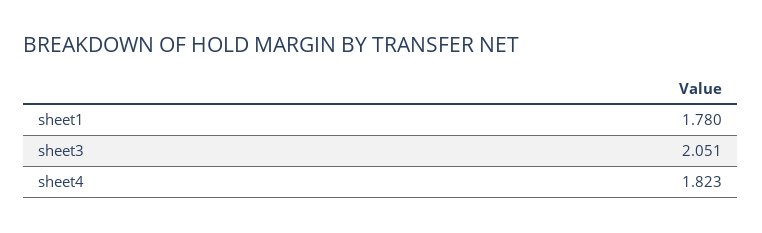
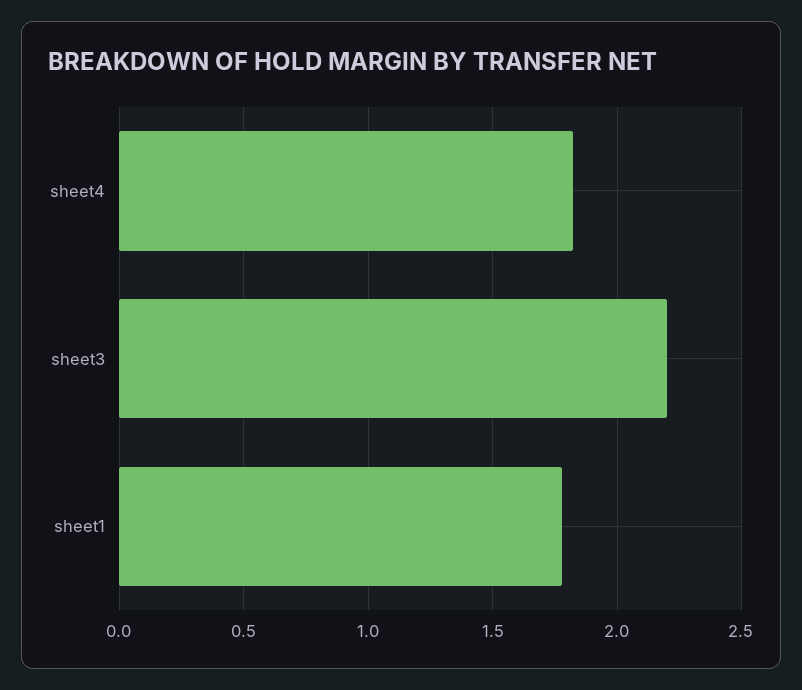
  {
    "sheet1": 1.78,
-   "sheet3": 2.051,
+   "sheet3": 2.2,
    "sheet4": 1.823
  }

